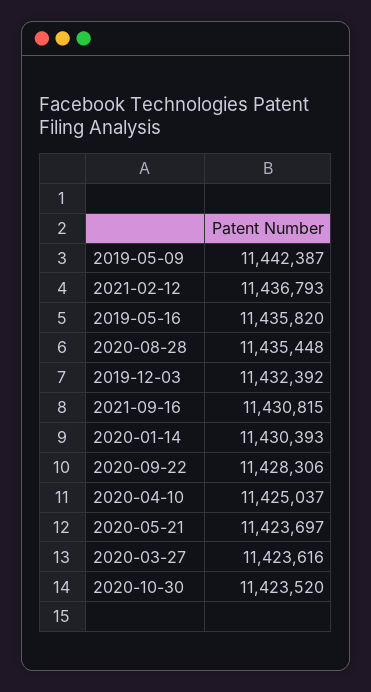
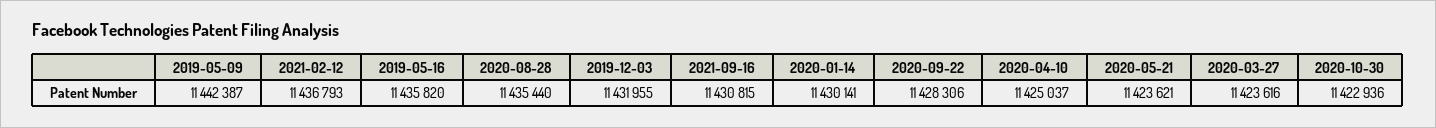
  {
    "2019-05-09": 11442387,
    "2021-02-12": 11436793,
    "2019-05-16": 11435820,
-   "2020-08-28": 11435448,
+   "2020-08-28": 11435440,
-   "2019-12-03": 11432392,
+   "2019-12-03": 11431955,
    "2021-09-16": 11430815,
-   "2020-01-14": 11430393,
+   "2020-01-14": 11430141,
    "2020-09-22": 11428306,
    "2020-04-10": 11425037,
-   "2020-05-21": 11423697,
+   "2020-05-21": 11423621,
    "2020-03-27": 11423616,
-   "2020-10-30": 11423520
+   "2020-10-30": 11422936
  }

